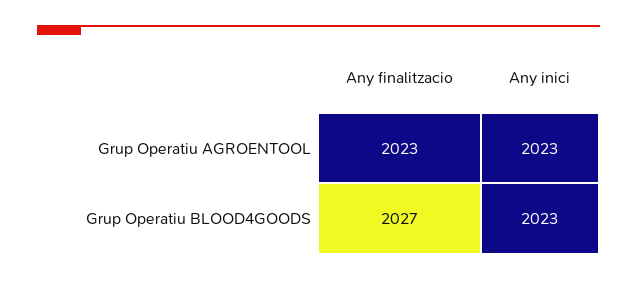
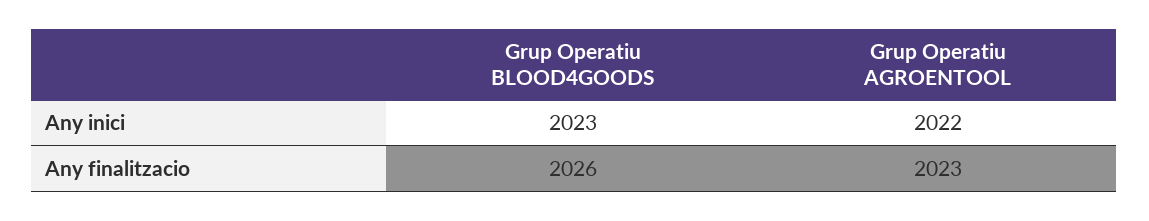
  {
    "Any finalitzacio": {
      "Grup Operatiu AGROENTOOL": 2023,
-     "Grup Operatiu BLOOD4GOODS": 2027
+     "Grup Operatiu BLOOD4GOODS": 2026
    },
    "Any inici": {
-     "Grup Operatiu AGROENTOOL": 2023,
+     "Grup Operatiu AGROENTOOL": 2022,
      "Grup Operatiu BLOOD4GOODS": 2023
    }
  }

